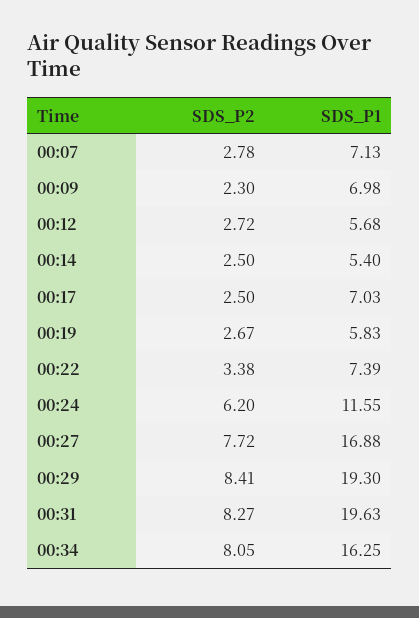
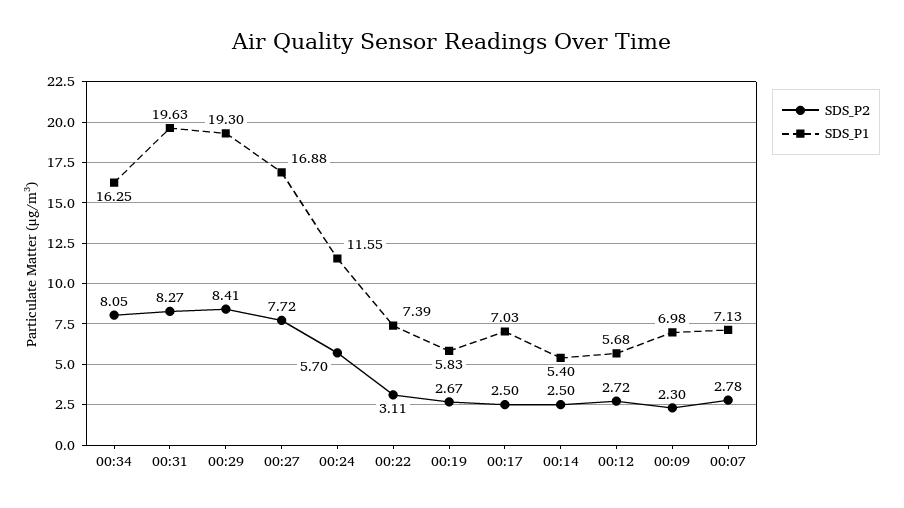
  {
    "SDS_P2": {
      "00:07": 2.78,
      "00:09": 2.3,
      "00:12": 2.72,
      "00:14": 2.5,
      "00:17": 2.5,
      "00:19": 2.67,
-     "00:22": 3.38,
+     "00:22": 3.11,
-     "00:24": 6.2,
+     "00:24": 5.7,
      "00:27": 7.72,
      "00:29": 8.41,
      "00:31": 8.27,
      "00:34": 8.05
    },
    "SDS_P1": {
      "00:07": 7.13,
      "00:09": 6.98,
      "00:12": 5.68,
      "00:14": 5.4,
      "00:17": 7.03,
      "00:19": 5.83,
      "00:22": 7.39,
      "00:24": 11.55,
      "00:27": 16.88,
      "00:29": 19.3,
      "00:31": 19.63,
      "00:34": 16.25
    }
  }

